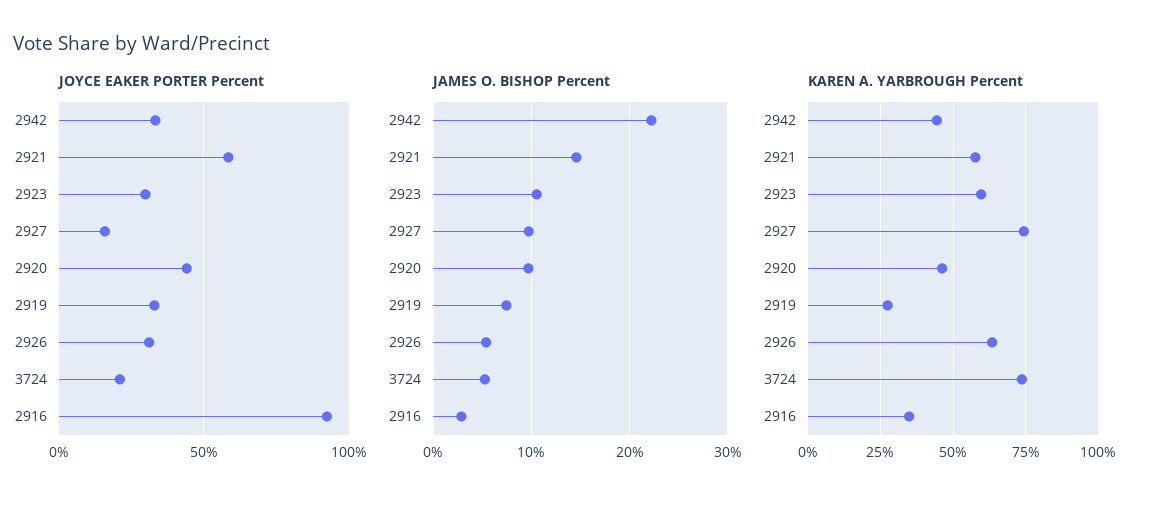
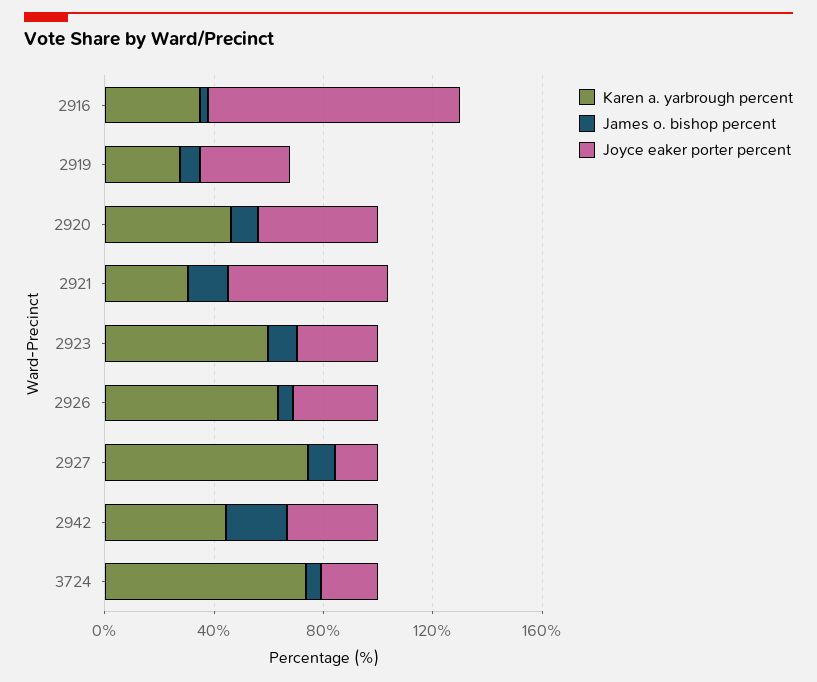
  {
    "JOYCE EAKER PORTER Percent": {
      "2942": 35,
      "2921": 60,
      "2923": 30,
      "2927": 15,
      "2920": 45,
      "2919": 35,
      "2926": 30,
      "3724": 20,
      "2916": 90
    },
    "JAMES O. BISHOP Percent": {
      "2942": 22,
      "2921": 15,
      "2923": 11,
      "2927": 10,
      "2920": 10,
      "2919": 7,
      "2926": 5,
      "3724": 5,
      "2916": 3
    },
    "KAREN A. YARBROUGH Percent": {
      "2942": 45,
-     "2921": 57.5,
+     "2921": 30,
      "2923": 60,
      "2927": 75,
      "2920": 45,
      "2919": 27.5,
      "2926": 62.5,
      "3724": 72.5,
      "2916": 35
    }
  }

